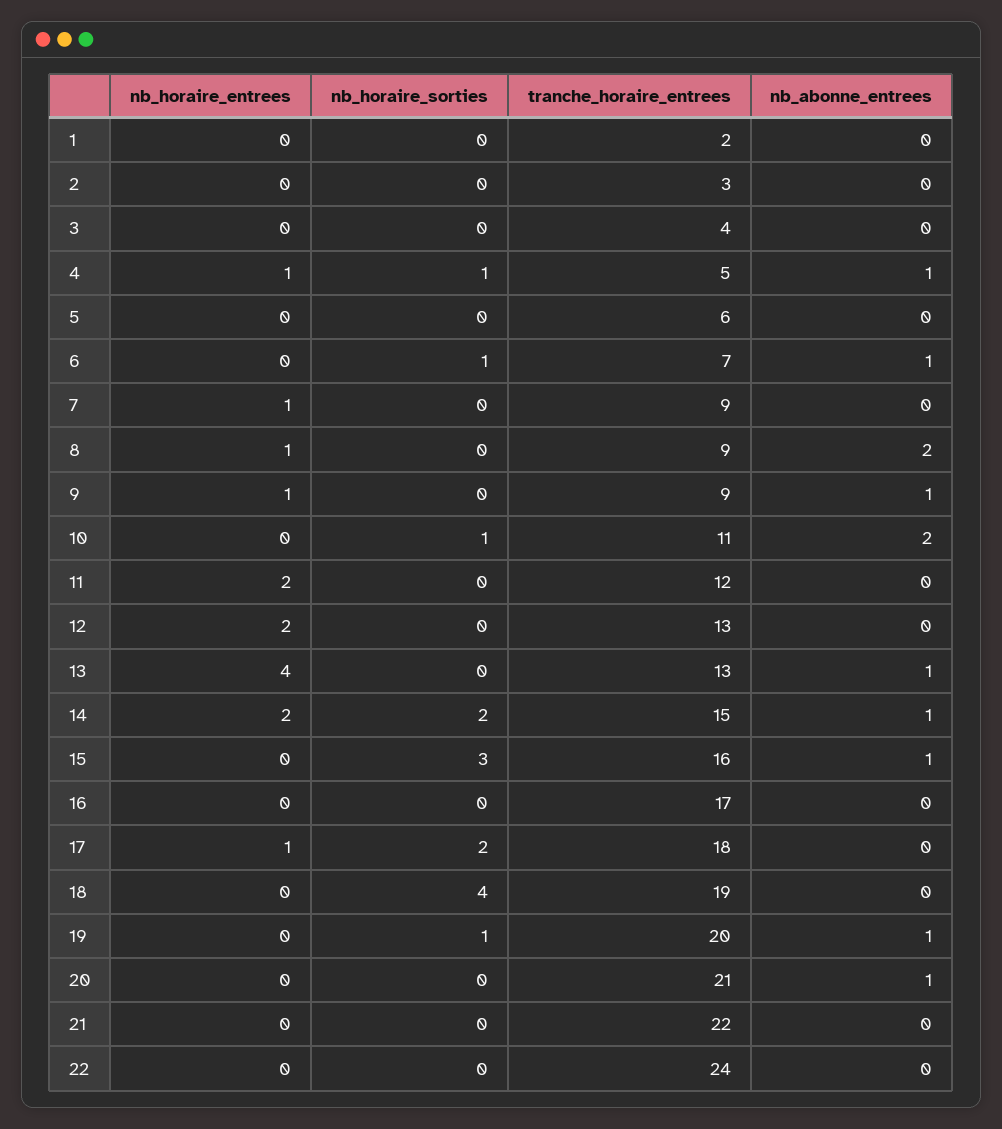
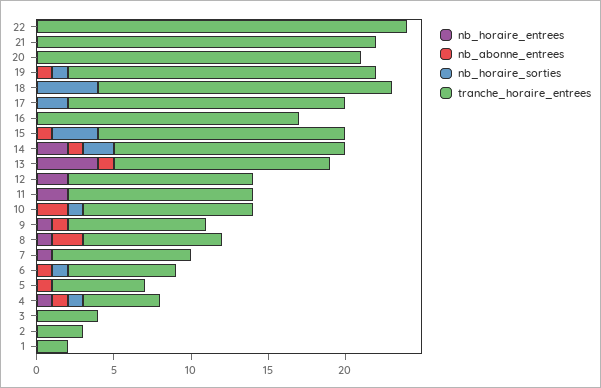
  {
    "nb_horaire_entrees": {
      "1": 0,
      "2": 0,
      "3": 0,
      "4": 1,
      "5": 0,
      "6": 0,
      "7": 1,
      "8": 1,
      "9": 1,
      "10": 0,
      "11": 2,
      "12": 2,
      "13": 4,
      "14": 2,
      "15": 0,
      "16": 0,
-     "17": 1,
+     "17": 0,
      "18": 0,
      "19": 0,
      "20": 0,
      "21": 0,
      "22": 0
    },
    "nb_horaire_sorties": {
      "1": 0,
      "2": 0,
      "3": 0,
      "4": 1,
      "5": 0,
      "6": 1,
      "7": 0,
      "8": 0,
      "9": 0,
      "10": 1,
      "11": 0,
      "12": 0,
      "13": 0,
      "14": 2,
      "15": 3,
      "16": 0,
      "17": 2,
      "18": 4,
      "19": 1,
      "20": 0,
      "21": 0,
      "22": 0
    },
    "tranche_horaire_entrees": {
      "1": 2,
      "2": 3,
      "3": 4,
      "4": 5,
      "5": 6,
      "6": 7,
      "7": 9,
      "8": 9,
      "9": 9,
      "10": 11,
      "11": 12,
-     "12": 13,
+     "12": 12,
-     "13": 13,
+     "13": 14,
      "14": 15,
      "15": 16,
      "16": 17,
      "17": 18,
      "18": 19,
      "19": 20,
      "20": 21,
      "21": 22,
      "22": 24
    },
    "nb_abonne_entrees": {
      "1": 0,
      "2": 0,
      "3": 0,
      "4": 1,
-     "5": 0,
+     "5": 1,
      "6": 1,
      "7": 0,
      "8": 2,
      "9": 1,
      "10": 2,
      "11": 0,
      "12": 0,
      "13": 1,
      "14": 1,
      "15": 1,
      "16": 0,
      "17": 0,
      "18": 0,
      "19": 1,
-     "20": 1,
+     "20": 0,
      "21": 0,
      "22": 0
    }
  }

